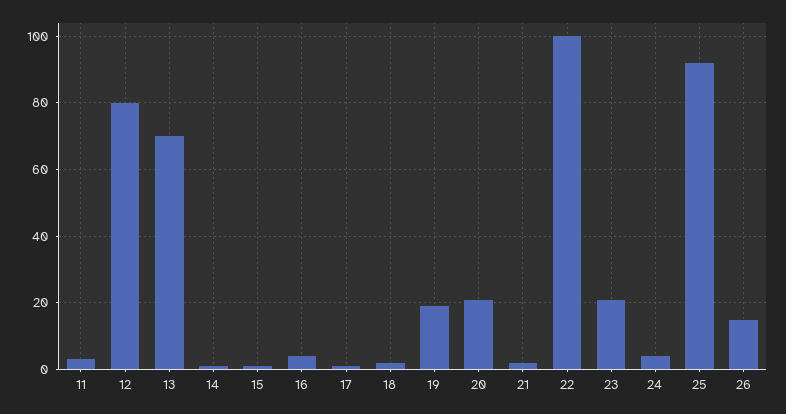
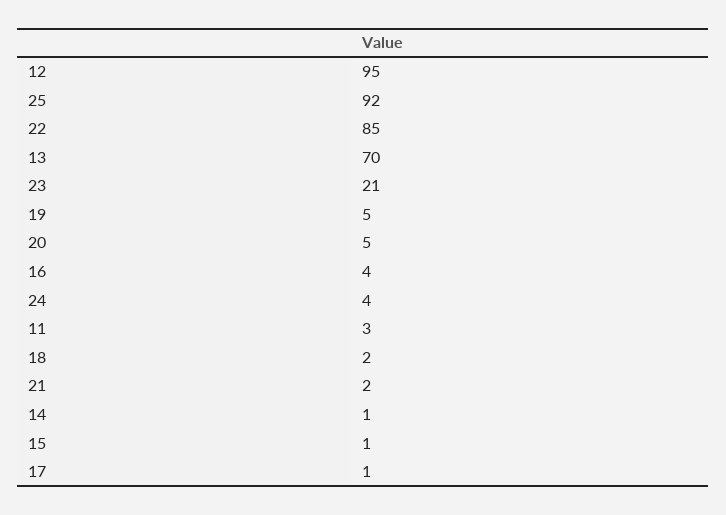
  {
    "11": 3,
-   "12": 80,
+   "12": 95,
    "13": 70,
    "14": 1,
    "15": 1,
    "16": 4,
    "17": 1,
    "18": 2,
-   "19": 20,
+   "19": 5,
-   "20": 20,
+   "20": 5,
    "21": 2,
-   "22": 100,
+   "22": 85,
    "23": 21,
    "24": 4,
-   "25": 92,
+   "25": 92
-   "26": 15
  }

